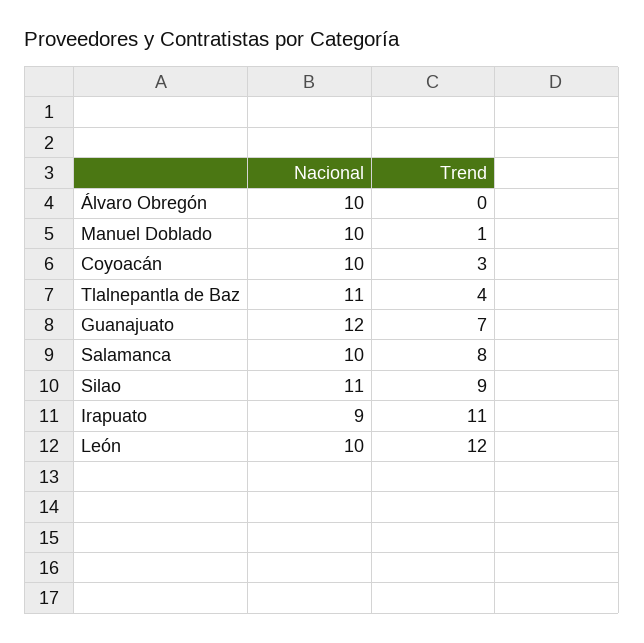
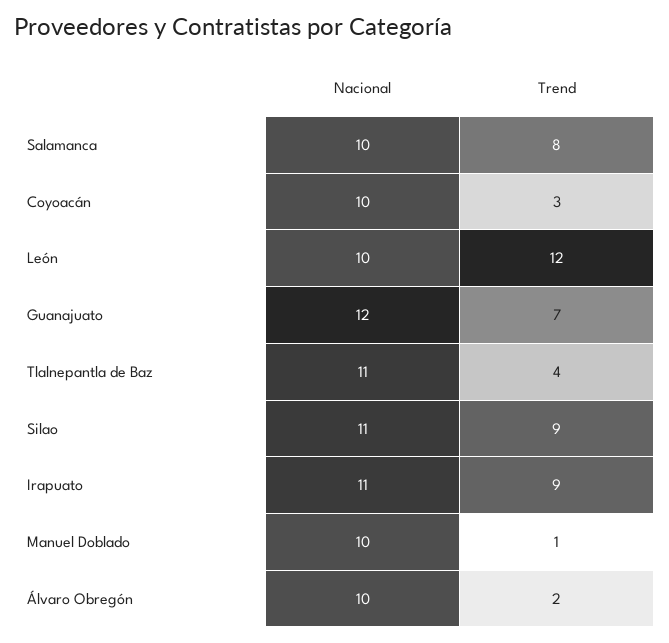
  {
    "Nacional": {
      "Álvaro Obregón": 10,
      "Manuel Doblado": 10,
      "Coyoacán": 10,
      "Tlalnepantla de Baz": 11,
      "Guanajuato": 12,
      "Salamanca": 10,
      "Silao": 11,
-     "Irapuato": 9,
+     "Irapuato": 11,
      "León": 10
    },
    "Trend": {
-     "Álvaro Obregón": 0,
+     "Álvaro Obregón": 2,
      "Manuel Doblado": 1,
      "Coyoacán": 3,
      "Tlalnepantla de Baz": 4,
      "Guanajuato": 7,
      "Salamanca": 8,
      "Silao": 9,
-     "Irapuato": 11,
+     "Irapuato": 9,
      "León": 12
    }
  }

